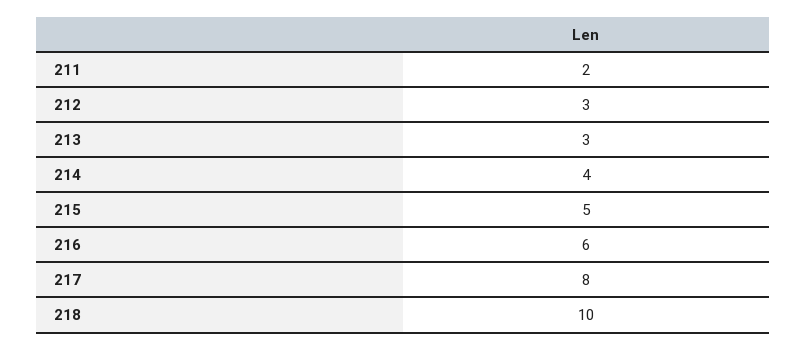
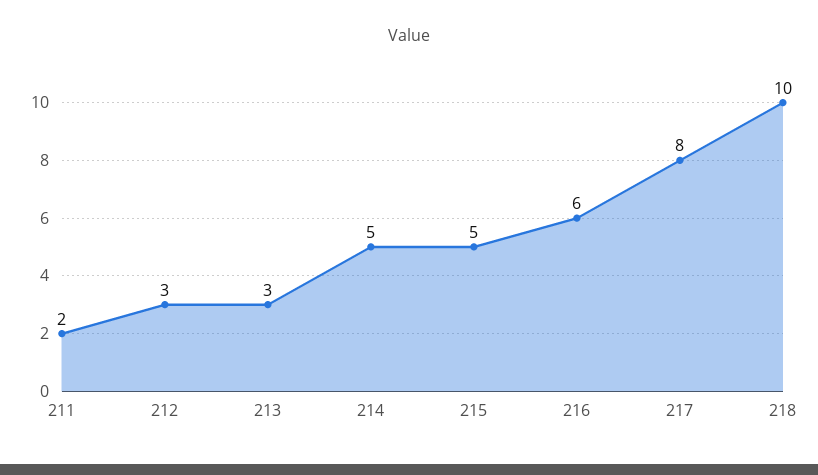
  {
    "211": 2,
    "212": 3,
    "213": 3,
-   "214": 4,
+   "214": 5,
    "215": 5,
    "216": 6,
    "217": 8,
    "218": 10
  }

